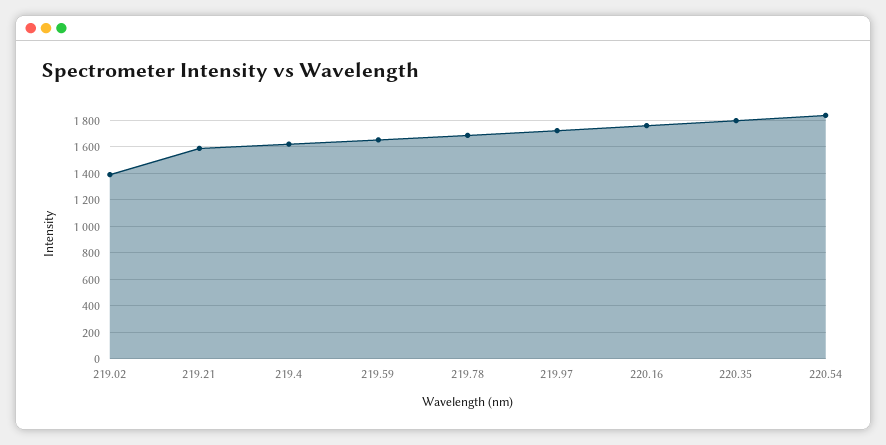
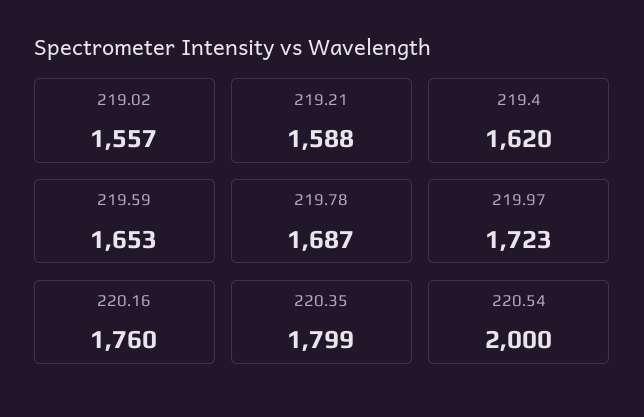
  {
-   "219.02": 1400,
+   "219.02": 1557,
    "219.21": 1588,
    "219.4": 1620,
    "219.59": 1653,
    "219.78": 1687,
    "219.97": 1723,
    "220.16": 1760,
    "220.35": 1799,
-   "220.54": 1850
+   "220.54": 2000
  }

